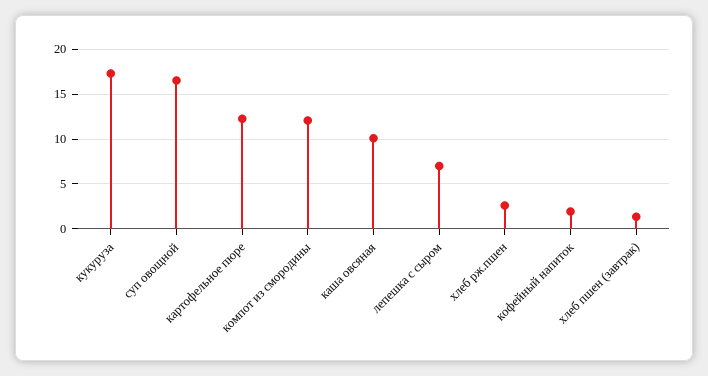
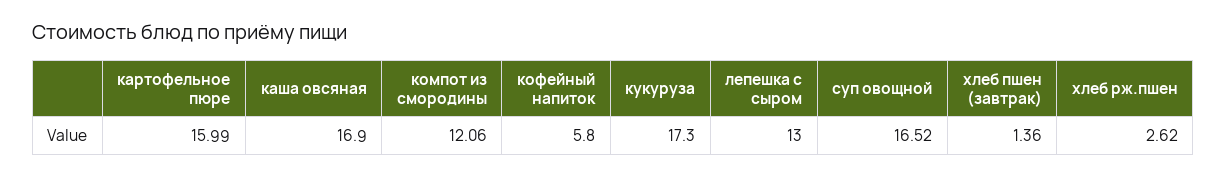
  {
    "кукуруза": 17.3,
    "суп овощной": 16.52,
-   "картофельное пюре": 12,
+   "картофельное пюре": 15.99,
    "компот из смородины": 12.06,
-   "каша овсяная": 10,
+   "каша овсяная": 16.9,
-   "лепешка с сыром": 7,
+   "лепешка с сыром": 13,
    "хлеб рж.пшен": 2.62,
-   "кофейный напиток": 2,
+   "кофейный напиток": 5.8,
    "хлеб пшен (завтрак)": 1.36
  }

